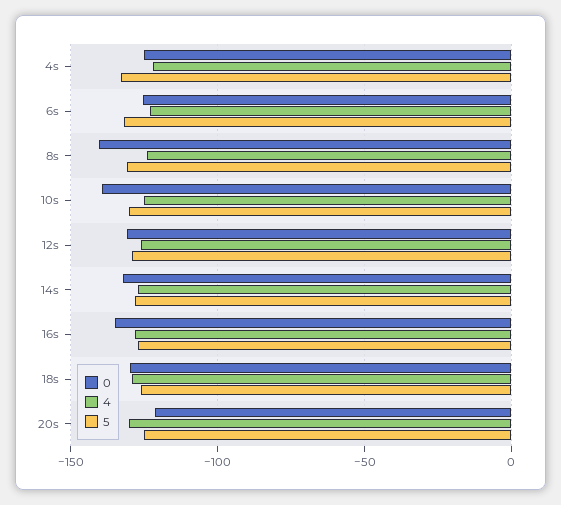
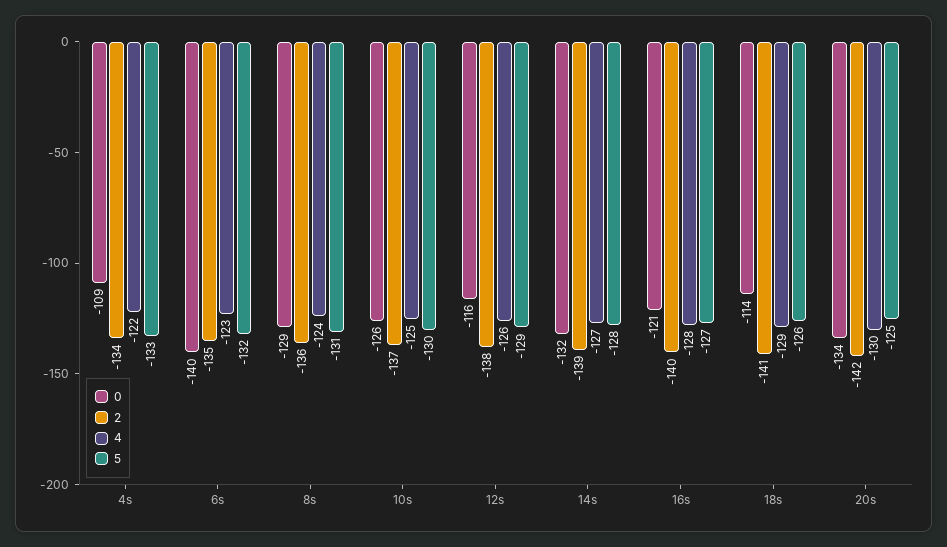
  {
    "0": {
-     "4s": -125,
+     "4s": -109,
-     "6s": -125,
+     "6s": -140,
-     "8s": -140,
+     "8s": -129,
-     "10s": -140,
+     "10s": -126,
-     "12s": -130,
+     "12s": -116,
      "14s": -132,
-     "16s": -135,
+     "16s": -121,
-     "18s": -130,
+     "18s": -114,
-     "20s": -120
+     "20s": -134
    },
    "4": {
      "4s": -122,
      "6s": -123,
      "8s": -124,
      "10s": -125,
      "12s": -126,
      "14s": -127,
      "16s": -128,
      "18s": -129,
      "20s": -130
    },
    "5": {
      "4s": -133,
      "6s": -132,
      "8s": -131,
      "10s": -130,
      "12s": -129,
      "14s": -128,
      "16s": -127,
      "18s": -126,
      "20s": -125
-   }
+   },
+   "2": {
+     "4s": -134,
+     "6s": -135,
+     "8s": -136,
+     "10s": -137,
+     "12s": -138,
+     "14s": -139,
+     "16s": -140,
+     "18s": -141,
+     "20s": -142
+   }
  }

